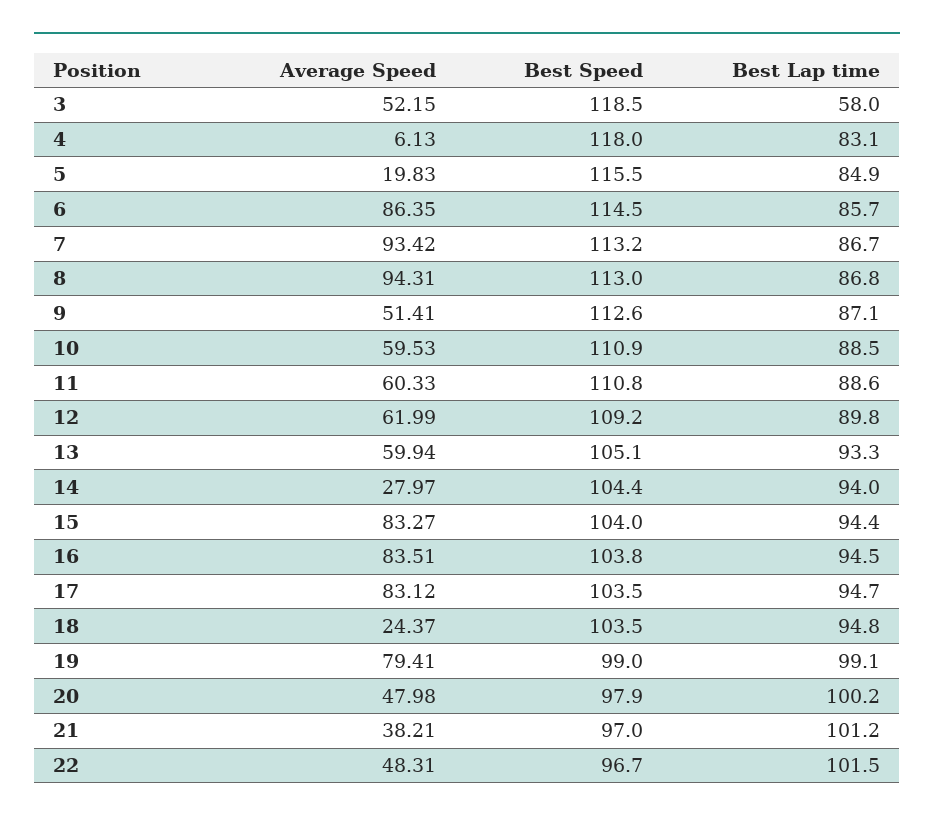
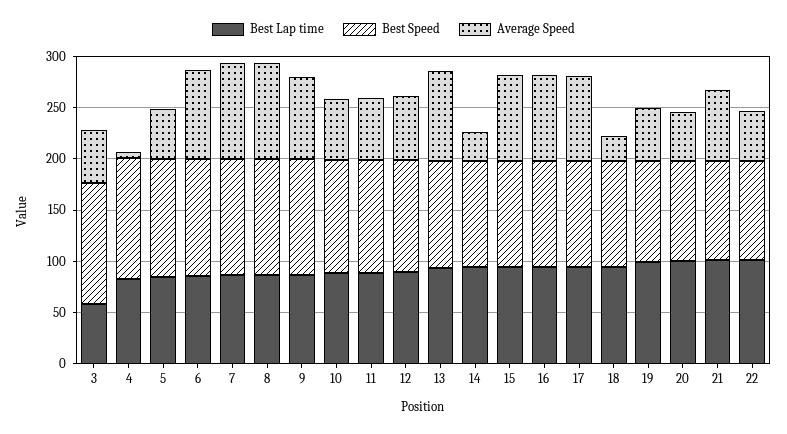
  {
    "Average Speed": {
      "3": 52.15,
      "4": 6.13,
-     "5": 19.83,
+     "5": 50,
      "6": 86.35,
      "7": 93.42,
      "8": 94.31,
-     "9": 51.41,
+     "9": 80,
      "10": 59.53,
      "11": 60.33,
      "12": 61.99,
-     "13": 59.94,
+     "13": 90,
      "14": 27.97,
      "15": 83.27,
      "16": 83.51,
      "17": 83.12,
      "18": 24.37,
-     "19": 79.41,
+     "19": 50,
      "20": 47.98,
-     "21": 38.21,
+     "21": 70,
      "22": 48.31
    },
    "Best Speed": {
      "3": 118.5,
      "4": 118,
      "5": 115.5,
      "6": 114.5,
      "7": 113.2,
      "8": 113,
      "9": 112.6,
      "10": 110.9,
      "11": 110.8,
      "12": 109.2,
      "13": 105.1,
      "14": 104.4,
      "15": 104,
      "16": 103.8,
      "17": 103.5,
      "18": 103.5,
      "19": 99,
      "20": 97.9,
      "21": 97,
      "22": 96.7
    },
    "Best Lap time": {
      "3": 58,
      "4": 83.1,
      "5": 84.9,
      "6": 85.7,
      "7": 86.7,
      "8": 86.8,
      "9": 87.1,
      "10": 88.5,
      "11": 88.6,
      "12": 89.8,
      "13": 93.3,
      "14": 94,
      "15": 94.4,
      "16": 94.5,
      "17": 94.7,
      "18": 94.8,
      "19": 99.1,
      "20": 100.2,
      "21": 101.2,
      "22": 101.5
    }
  }

